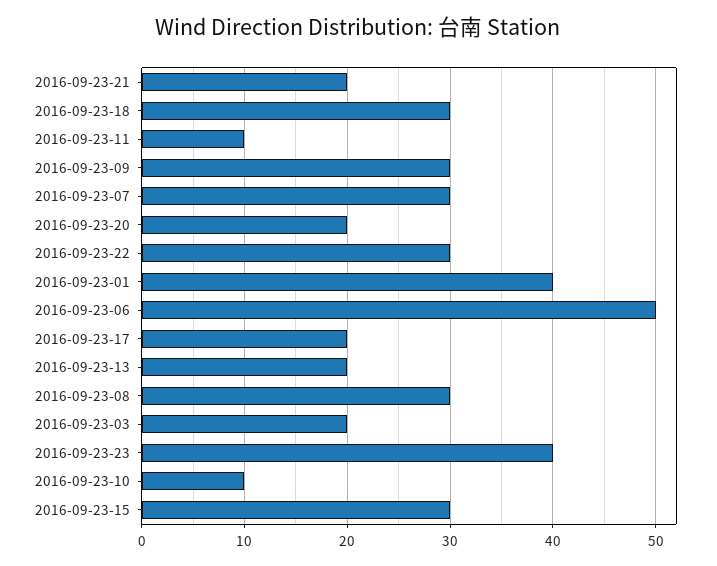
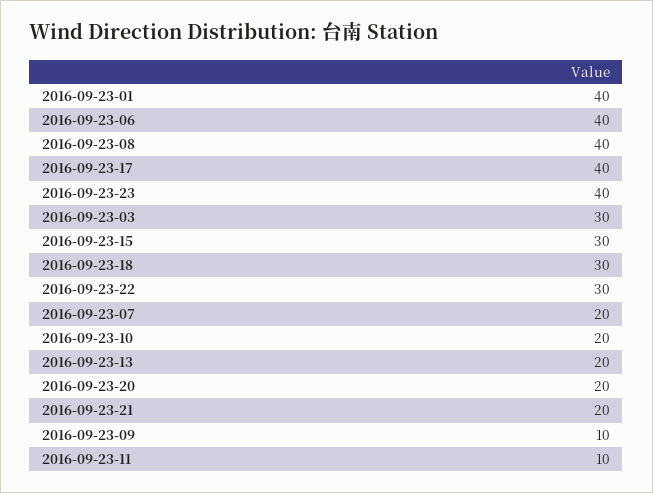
  {
    "2016-09-23-21": 20,
    "2016-09-23-18": 30,
    "2016-09-23-11": 10,
-   "2016-09-23-09": 30,
+   "2016-09-23-09": 10,
-   "2016-09-23-07": 30,
+   "2016-09-23-07": 20,
    "2016-09-23-20": 20,
    "2016-09-23-22": 30,
    "2016-09-23-01": 40,
-   "2016-09-23-06": 50,
+   "2016-09-23-06": 40,
-   "2016-09-23-17": 20,
+   "2016-09-23-17": 40,
    "2016-09-23-13": 20,
-   "2016-09-23-08": 30,
+   "2016-09-23-08": 40,
-   "2016-09-23-03": 20,
+   "2016-09-23-03": 30,
    "2016-09-23-23": 40,
-   "2016-09-23-10": 10,
+   "2016-09-23-10": 20,
    "2016-09-23-15": 30
  }

